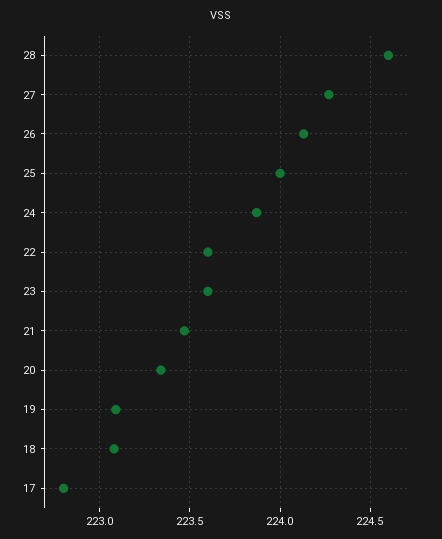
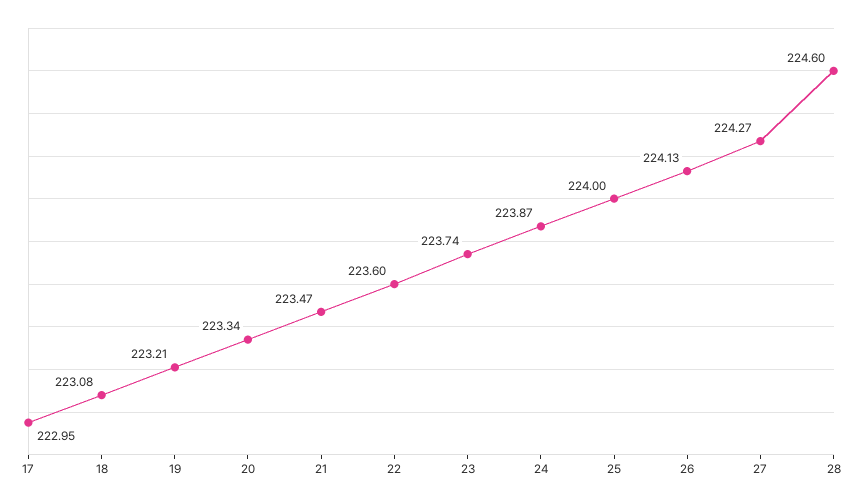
  {
    "28": 224.6,
    "27": 224.27,
    "26": 224.13,
    "25": 224,
    "24": 223.87,
    "22": 223.6,
-   "23": 223.6,
+   "23": 223.74,
    "21": 223.47,
    "20": 223.34,
-   "19": 223.1,
+   "19": 223.21,
    "18": 223.08,
-   "17": 222.8
+   "17": 222.95
  }

